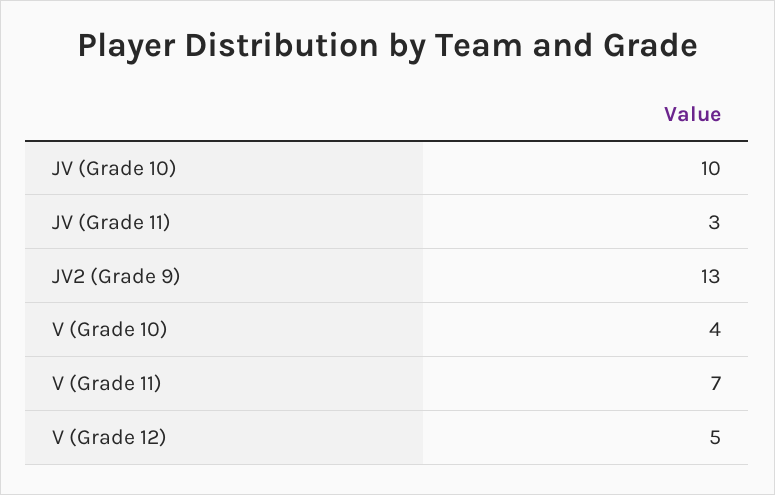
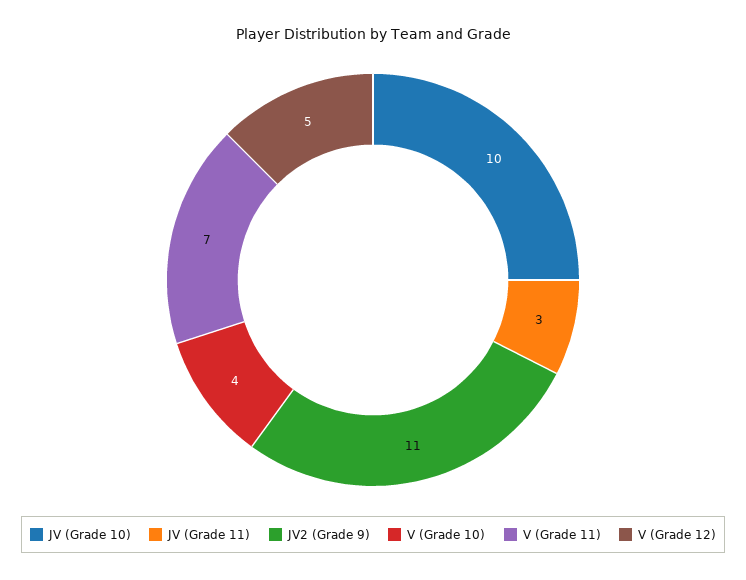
  {
    "JV (Grade 10)": 10,
    "JV (Grade 11)": 3,
-   "JV2 (Grade 9)": 13,
+   "JV2 (Grade 9)": 11,
    "V (Grade 10)": 4,
    "V (Grade 11)": 7,
    "V (Grade 12)": 5
  }

